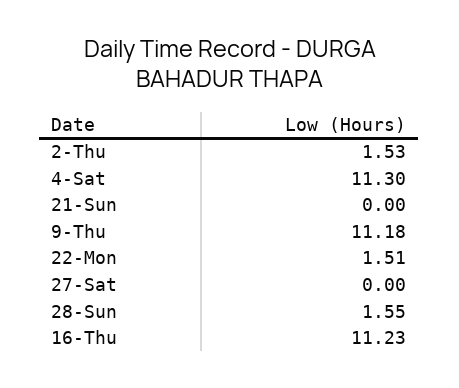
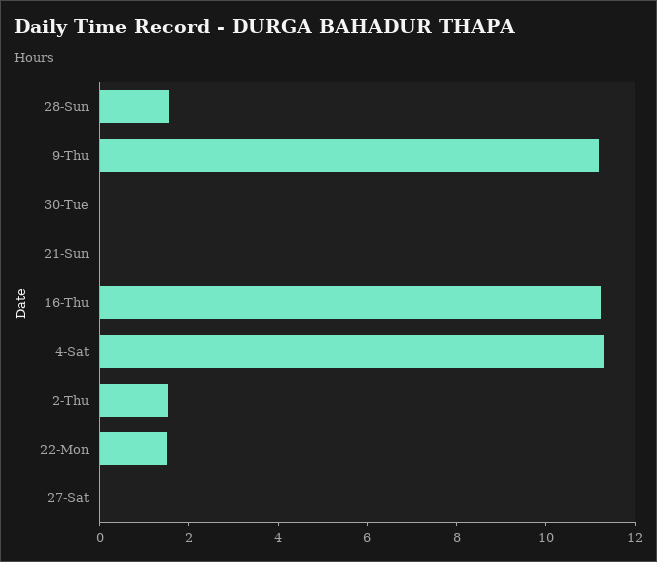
  {
    "2-Thu": 1.53,
    "4-Sat": 11.3,
    "21-Sun": 0,
    "9-Thu": 11.18,
    "22-Mon": 1.51,
    "27-Sat": 0,
    "28-Sun": 1.55,
-   "16-Thu": 11.23
+   "16-Thu": 11.23,
+   "30-Tue": 0
  }

